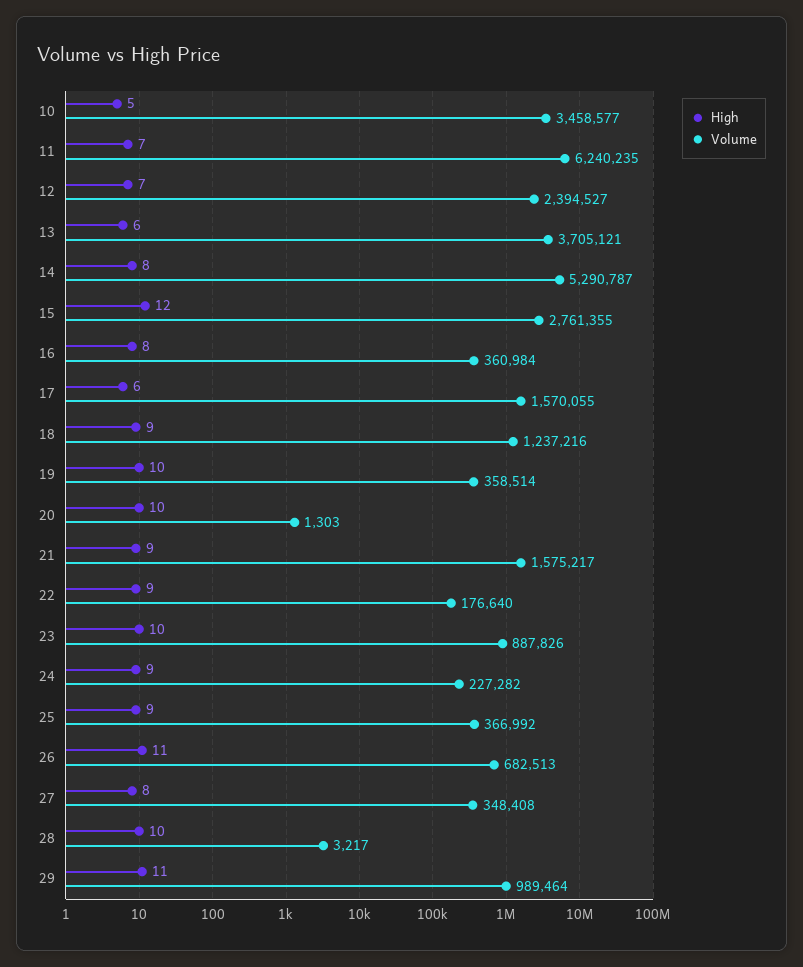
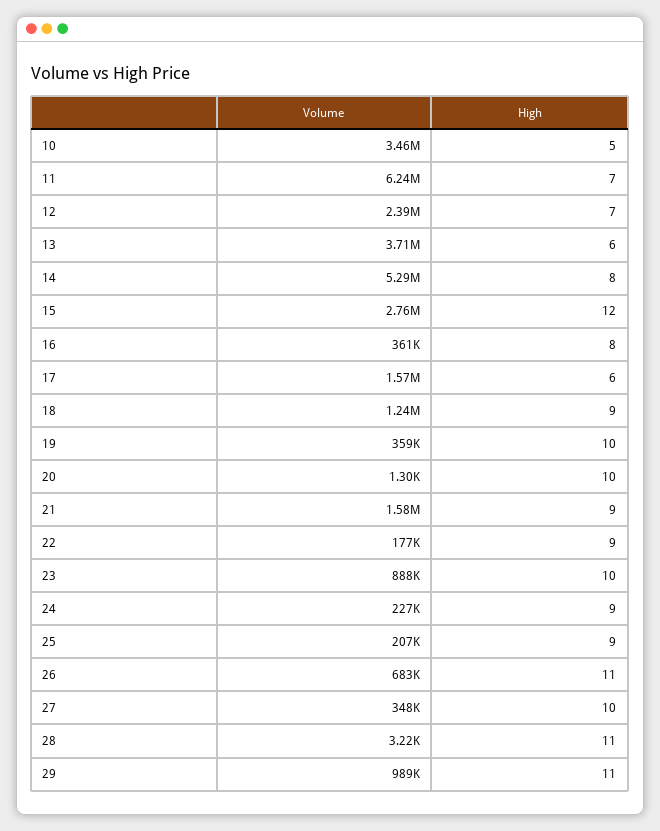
  {
    "High": {
      "10": 5,
      "11": 7,
      "12": 7,
      "13": 6,
      "14": 8,
      "15": 12,
      "16": 8,
      "17": 6,
      "18": 9,
      "19": 10,
      "20": 10,
      "21": 9,
      "22": 9,
      "23": 10,
      "24": 9,
      "25": 9,
      "26": 11,
-     "27": 8,
+     "27": 10,
-     "28": 10,
+     "28": 11,
      "29": 11
    },
    "Volume": {
      "10": 3458577,
      "11": 6240235,
      "12": 2394527,
      "13": 3705121,
      "14": 5290787,
      "15": 2761355,
      "16": 360984,
      "17": 1570055,
      "18": 1237216,
      "19": 358514,
      "20": 1303,
      "21": 1575217,
      "22": 176640,
      "23": 887826,
      "24": 227282,
-     "25": 366992,
+     "25": 207000,
      "26": 682513,
      "27": 348408,
      "28": 3217,
      "29": 989464
    }
  }

